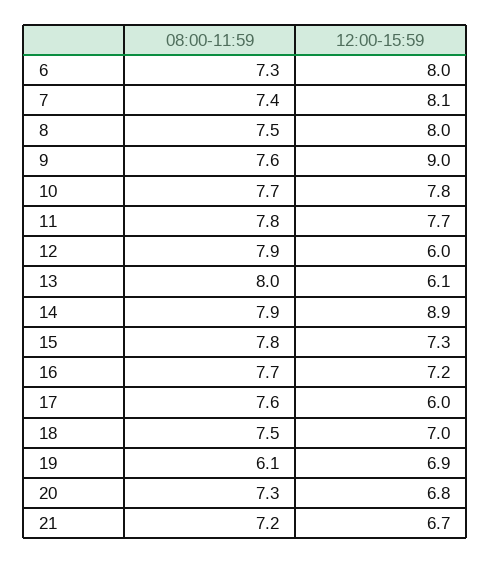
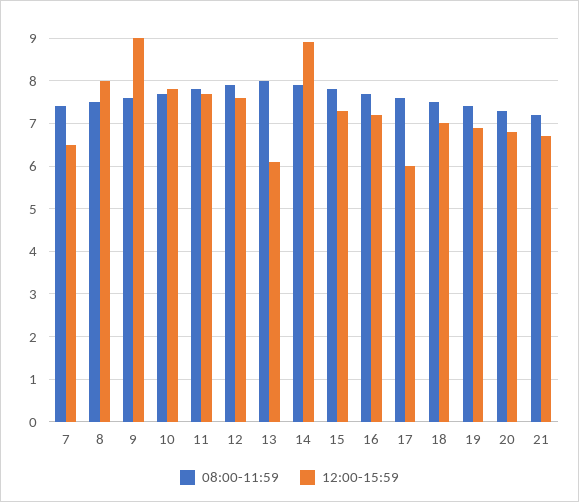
  {
    "08:00-11:59": {
-     "6": 7.3,
      "7": 7.4,
      "8": 7.5,
      "9": 7.6,
      "10": 7.7,
      "11": 7.8,
      "12": 7.9,
      "13": 8,
      "14": 7.9,
      "15": 7.8,
      "16": 7.7,
      "17": 7.6,
      "18": 7.5,
-     "19": 6.1,
+     "19": 7.5,
      "20": 7.3,
      "21": 7.2
    },
    "12:00-15:59": {
-     "6": 8,
-     "7": 8.1,
+     "7": 6.5,
      "8": 8,
      "9": 9,
      "10": 7.8,
      "11": 7.7,
-     "12": 6,
+     "12": 7.5,
      "13": 6.1,
      "14": 8.9,
      "15": 7.3,
      "16": 7.2,
      "17": 6,
      "18": 7,
      "19": 6.9,
      "20": 6.8,
      "21": 6.7
    }
  }

